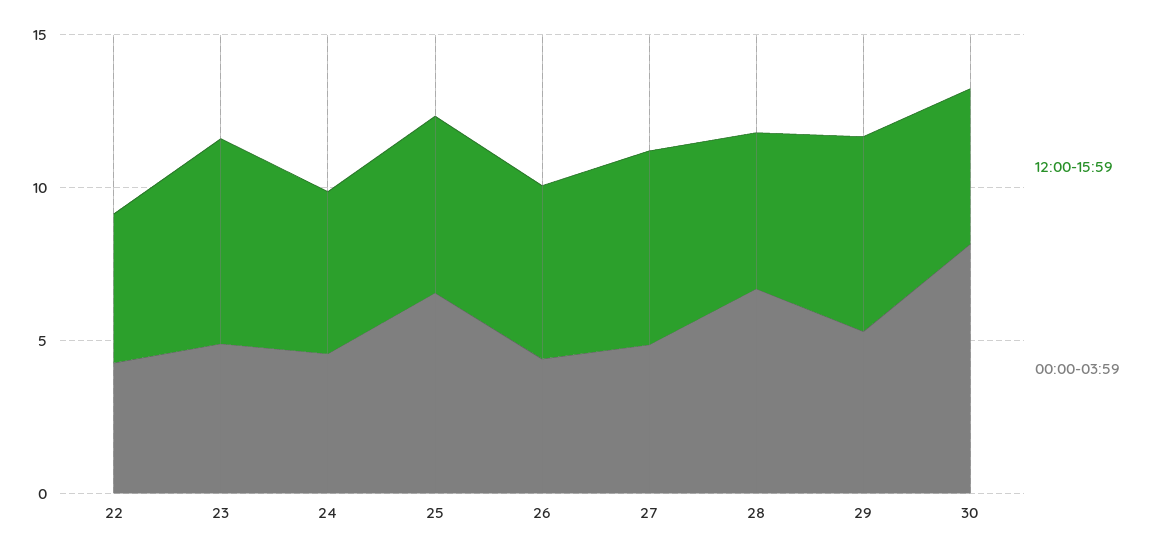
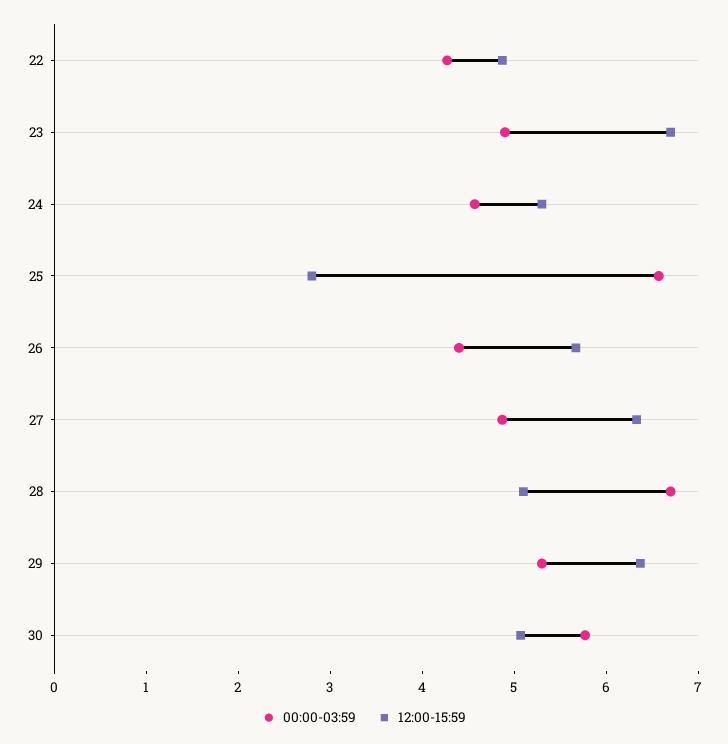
  {
    "12:00-15:59": {
      "22": 4.8,
      "23": 6.8,
      "24": 5.4,
-     "25": 6,
+     "25": 2.8,
      "26": 5.6,
      "27": 6.4,
      "28": 5.2,
      "29": 6.4,
      "30": 5
    },
    "00:00-03:59": {
      "22": 4.2,
      "23": 5,
      "24": 4.6,
      "25": 6.6,
      "26": 4.4,
      "27": 4.8,
      "28": 6.8,
      "29": 5.4,
-     "30": 8
+     "30": 5.8
    }
  }

